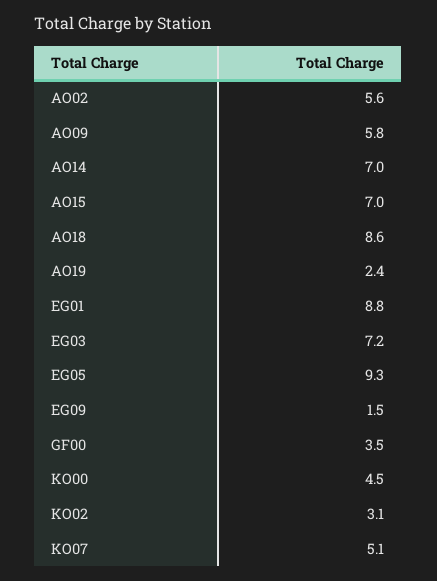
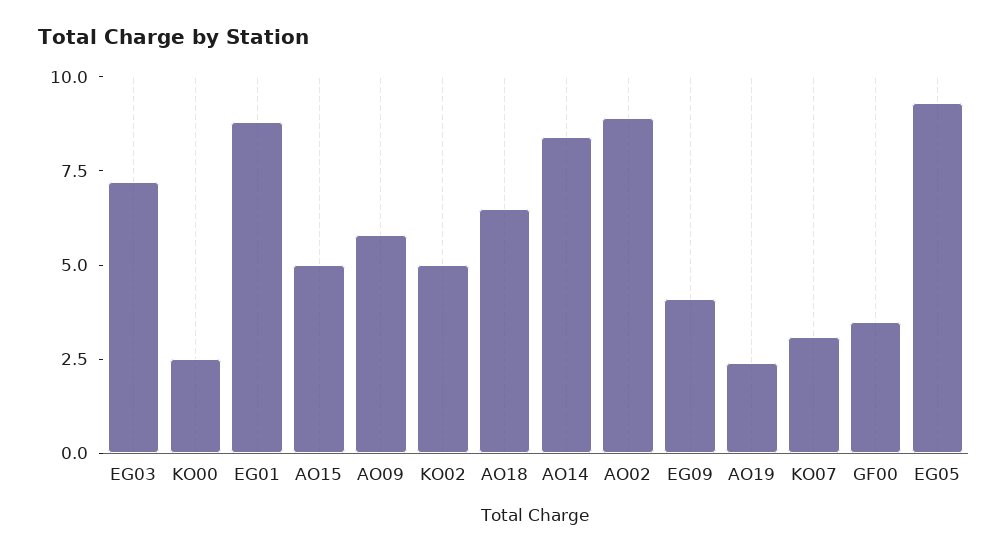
  {
-   "AO02": 5.6,
+   "AO02": 9,
    "AO09": 5.8,
-   "AO14": 7,
+   "AO14": 8.5,
-   "AO15": 7,
+   "AO15": 5,
-   "AO18": 8.6,
+   "AO18": 6.5,
    "AO19": 2.4,
    "EG01": 8.8,
    "EG03": 7.2,
    "EG05": 9.3,
-   "EG09": 1.5,
+   "EG09": 4,
    "GF00": 3.5,
-   "KO00": 4.5,
+   "KO00": 2.5,
-   "KO02": 3.1,
+   "KO02": 5,
-   "KO07": 5.1
+   "KO07": 3
  }

